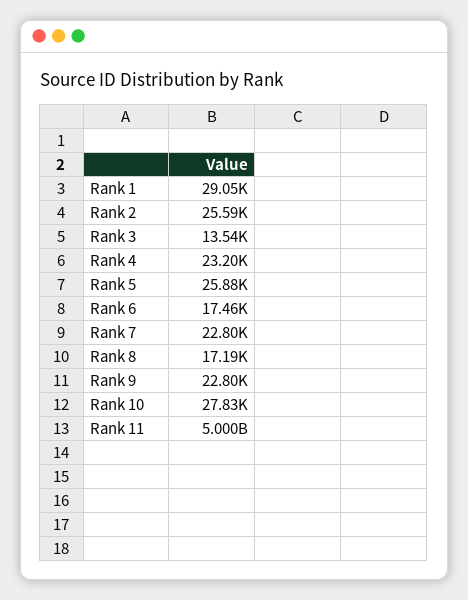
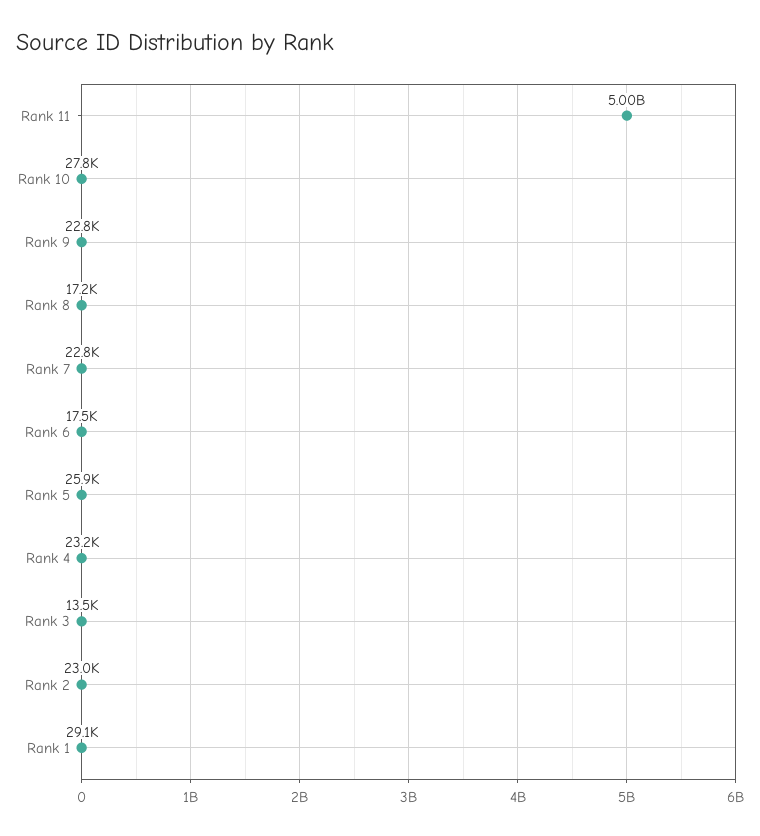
  {
    "Rank 1": 29050,
-   "Rank 2": 25590,
+   "Rank 2": 23000,
    "Rank 3": 13540,
    "Rank 4": 23200,
    "Rank 5": 25880,
    "Rank 6": 17460,
    "Rank 7": 22800,
    "Rank 8": 17190,
    "Rank 9": 22800,
    "Rank 10": 27830,
    "Rank 11": 5000000000
  }

